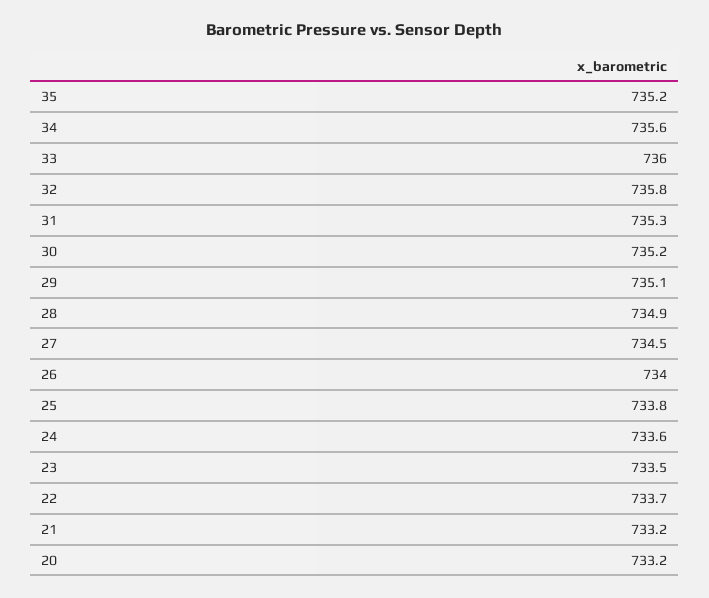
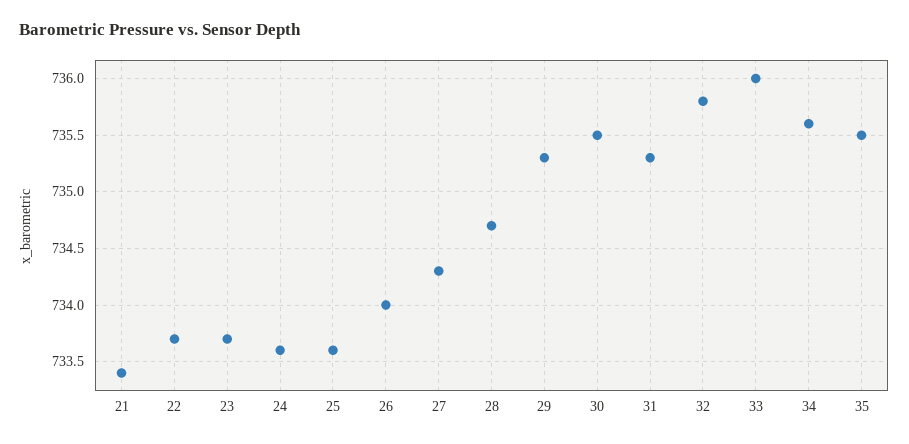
  {
-   "35": 735.2,
+   "35": 735.5,
    "34": 735.6,
    "33": 736,
    "32": 735.8,
    "31": 735.3,
-   "30": 735.2,
+   "30": 735.5,
-   "29": 735.1,
+   "29": 735.3,
-   "28": 734.9,
+   "28": 734.7,
-   "27": 734.5,
+   "27": 734.3,
    "26": 734,
-   "25": 733.8,
+   "25": 733.6,
    "24": 733.6,
-   "23": 733.5,
+   "23": 733.7,
    "22": 733.7,
-   "21": 733.2,
+   "21": 733.4
-   "20": 733.2
  }

